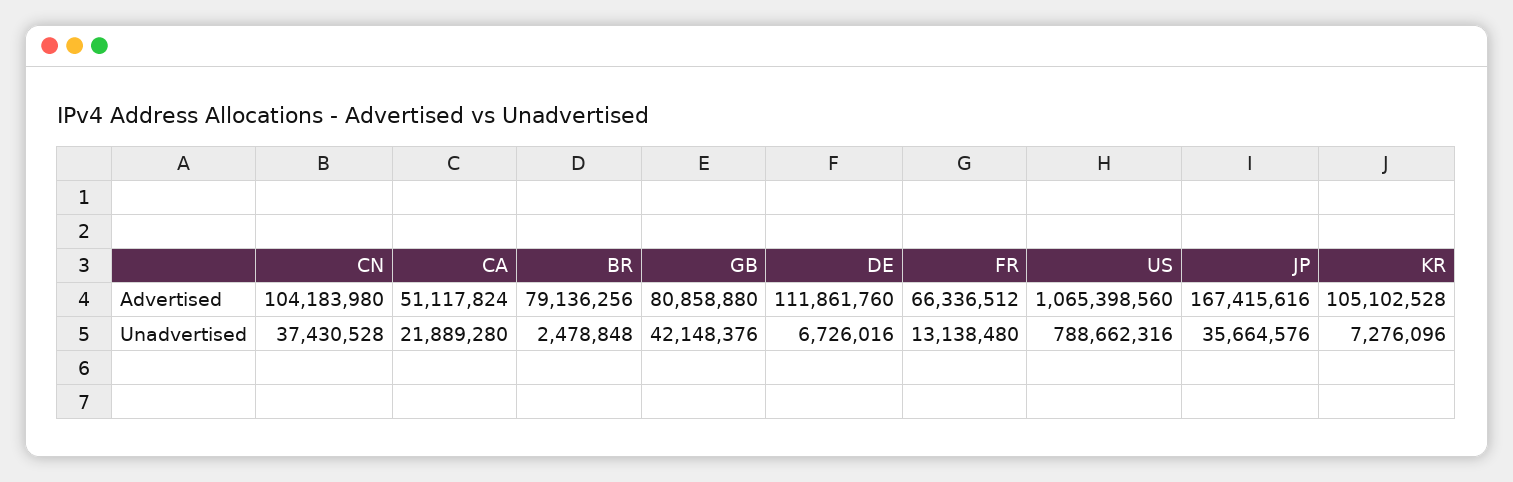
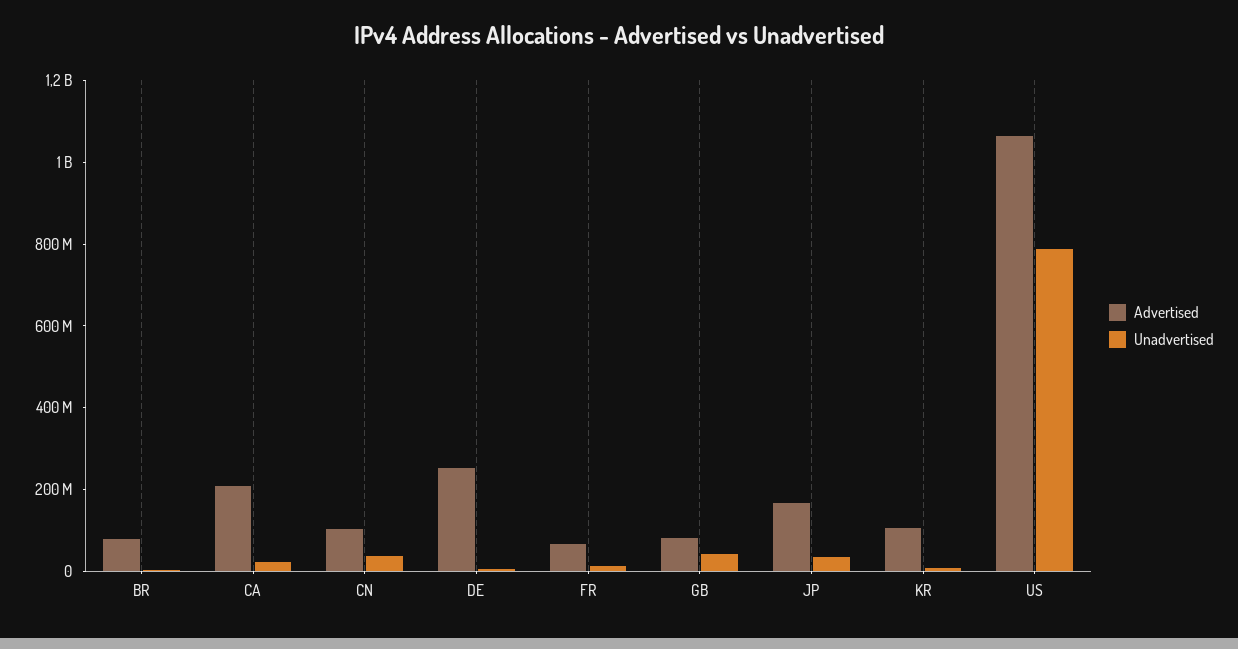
  {
    "Advertised": {
      "CN": 104183980,
-     "CA": 51117824,
+     "CA": 200000000,
      "BR": 79136256,
      "GB": 80858880,
-     "DE": 111861760,
+     "DE": 250000000,
      "FR": 66336512,
      "US": 1065398560,
      "JP": 167415616,
      "KR": 105102528
    },
    "Unadvertised": {
      "CN": 37430528,
      "CA": 21889280,
      "BR": 2478848,
      "GB": 42148376,
      "DE": 6726016,
      "FR": 13138480,
      "US": 788662316,
      "JP": 35664576,
      "KR": 7276096
    }
  }

